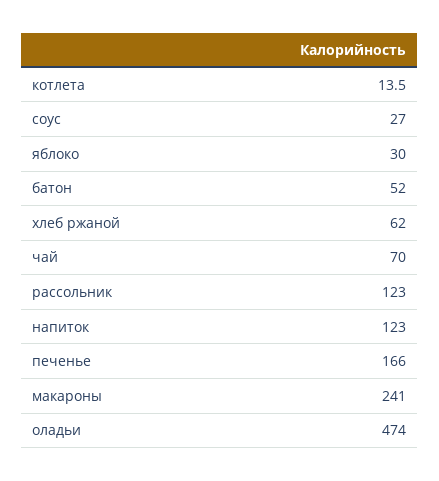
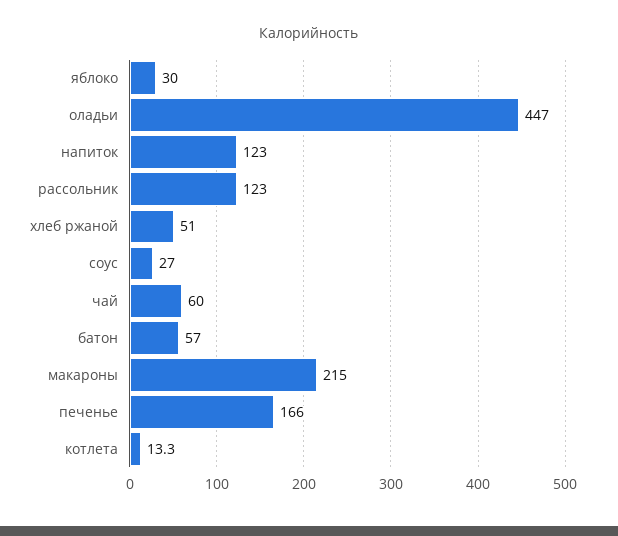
  {
-   "котлета": 13.5,
+   "котлета": 13.3,
    "соус": 27,
    "яблоко": 30,
-   "батон": 52,
+   "батон": 57,
-   "хлеб ржаной": 62,
+   "хлеб ржаной": 51,
-   "чай": 70,
+   "чай": 60,
    "рассольник": 123,
    "напиток": 123,
    "печенье": 166,
-   "макароны": 241,
+   "макароны": 215,
-   "оладьи": 474
+   "оладьи": 447
  }

